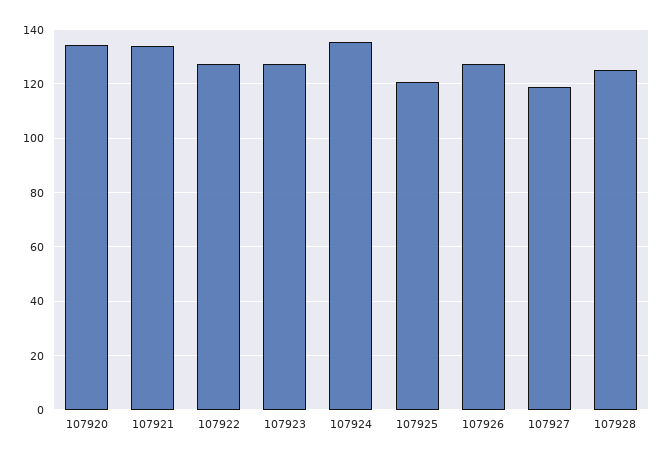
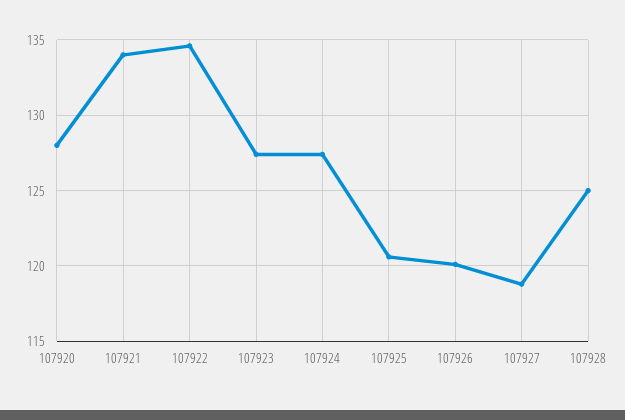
  {
-   "107920": 135,
+   "107920": 128,
    "107921": 134,
-   "107922": 127.5,
+   "107922": 134.5,
    "107923": 127.5,
-   "107924": 135,
+   "107924": 127.5,
    "107925": 120.5,
-   "107926": 127.5,
+   "107926": 120,
    "107927": 119,
    "107928": 125
  }

